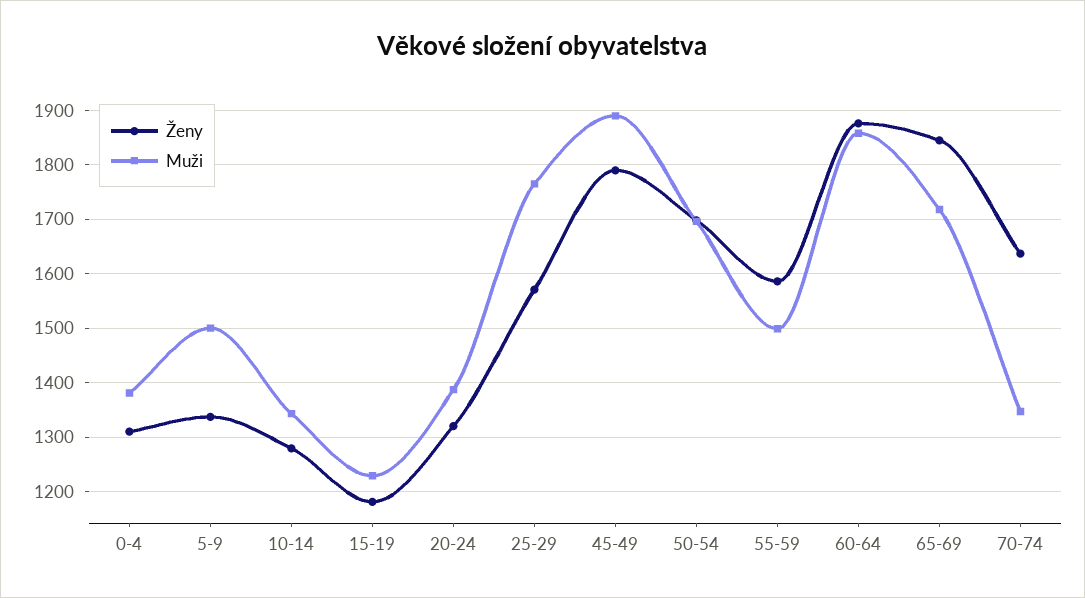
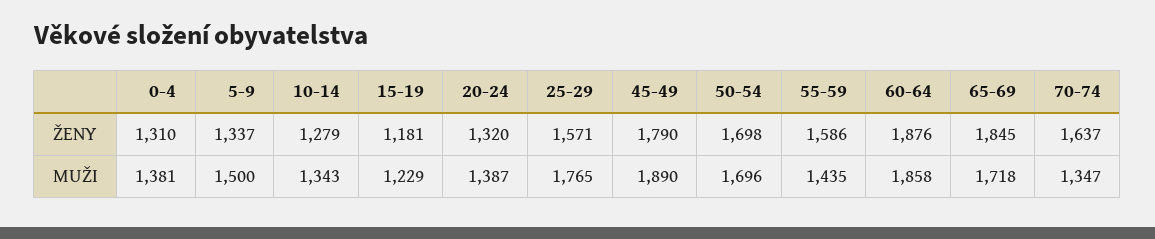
  {
    "Ženy": {
      "0-4": 1310,
      "5-9": 1337,
      "10-14": 1279,
      "15-19": 1181,
      "20-24": 1320,
      "25-29": 1571,
      "45-49": 1790,
      "50-54": 1698,
      "55-59": 1586,
      "60-64": 1876,
      "65-69": 1845,
      "70-74": 1637
    },
    "Muži": {
      "0-4": 1381,
      "5-9": 1500,
      "10-14": 1343,
      "15-19": 1229,
      "20-24": 1387,
      "25-29": 1765,
      "45-49": 1890,
      "50-54": 1696,
-     "55-59": 1500,
+     "55-59": 1435,
      "60-64": 1858,
      "65-69": 1718,
      "70-74": 1347
    }
  }

